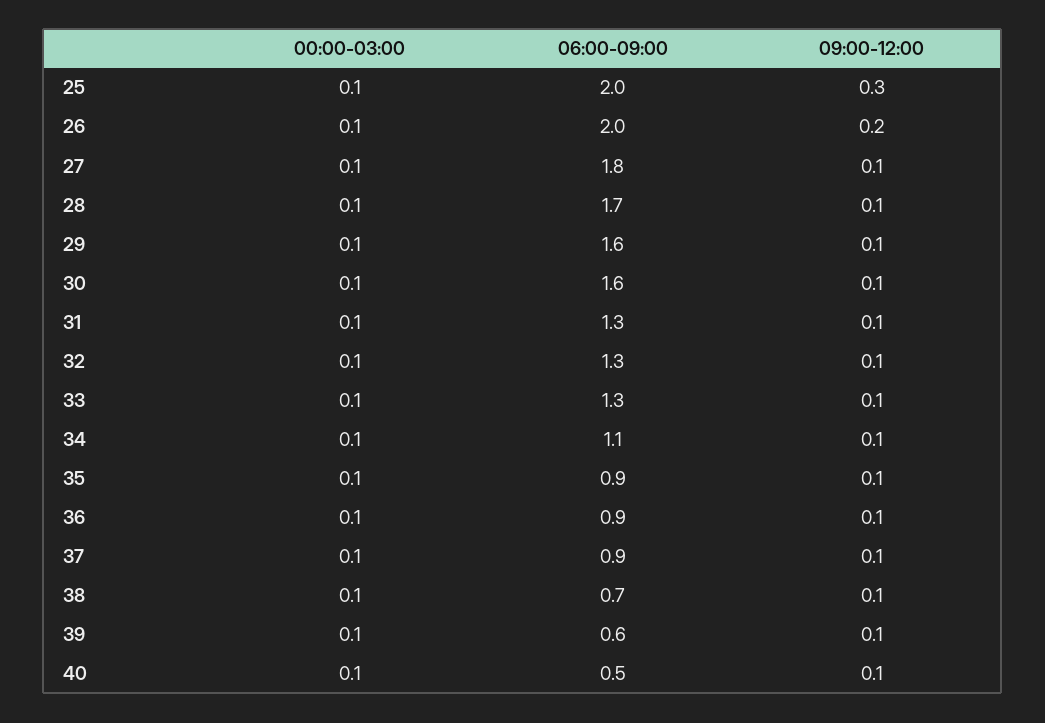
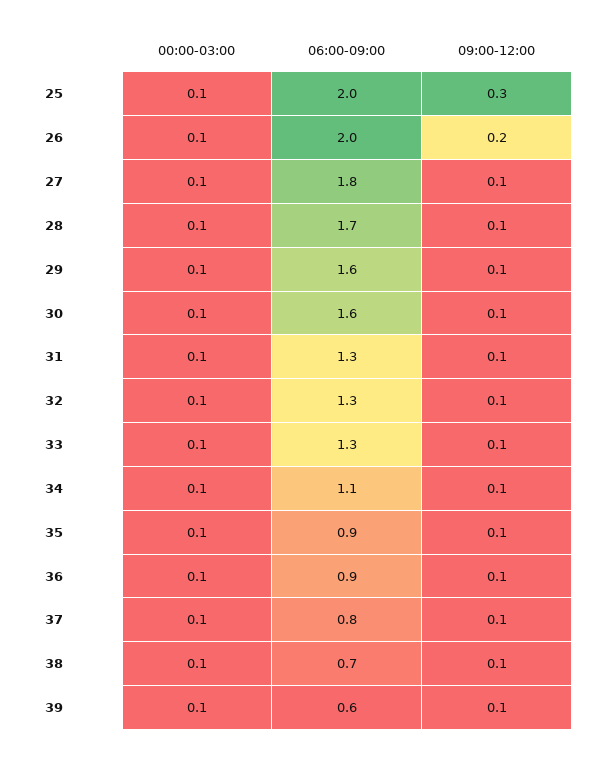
  {
    "00:00-03:00": {
      "25": 0.1,
      "26": 0.1,
      "27": 0.1,
      "28": 0.1,
      "29": 0.1,
      "30": 0.1,
      "31": 0.1,
      "32": 0.1,
      "33": 0.1,
      "34": 0.1,
      "35": 0.1,
      "36": 0.1,
      "37": 0.1,
      "38": 0.1,
-     "39": 0.1,
+     "39": 0.1
-     "40": 0.1
    },
    "06:00-09:00": {
      "25": 2,
      "26": 2,
      "27": 1.8,
      "28": 1.7,
      "29": 1.6,
      "30": 1.6,
      "31": 1.3,
      "32": 1.3,
      "33": 1.3,
      "34": 1.1,
      "35": 0.9,
      "36": 0.9,
-     "37": 0.9,
+     "37": 0.8,
      "38": 0.7,
-     "39": 0.6,
+     "39": 0.6
-     "40": 0.5
    },
    "09:00-12:00": {
      "25": 0.3,
      "26": 0.2,
      "27": 0.1,
      "28": 0.1,
      "29": 0.1,
      "30": 0.1,
      "31": 0.1,
      "32": 0.1,
      "33": 0.1,
      "34": 0.1,
      "35": 0.1,
      "36": 0.1,
      "37": 0.1,
      "38": 0.1,
-     "39": 0.1,
+     "39": 0.1
-     "40": 0.1
    }
  }

